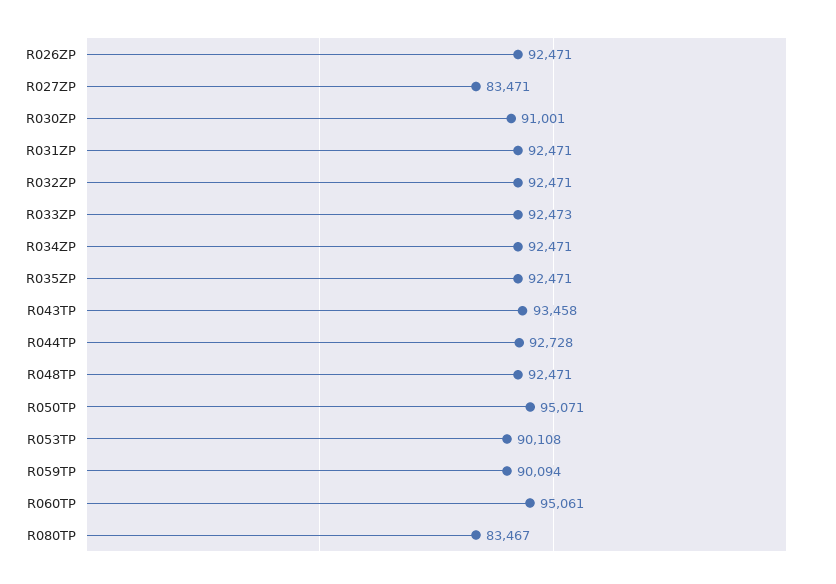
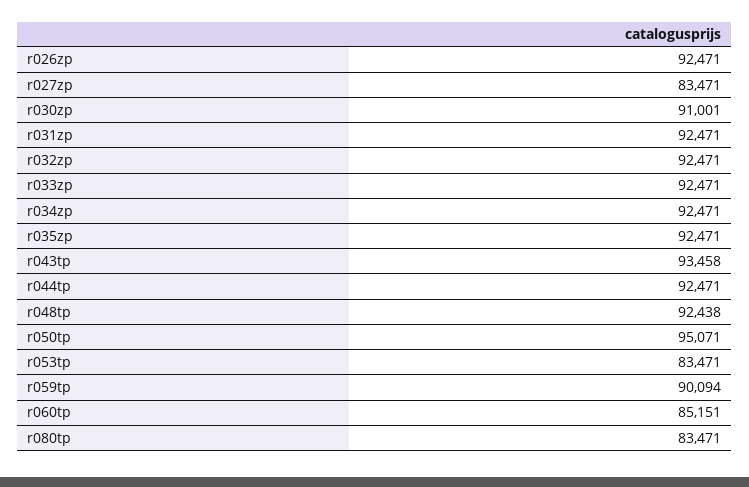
  {
    "R026ZP": 92471,
    "R027ZP": 83471,
    "R030ZP": 91001,
    "R031ZP": 92471,
    "R032ZP": 92471,
-   "R033ZP": 92473,
+   "R033ZP": 92471,
    "R034ZP": 92471,
    "R035ZP": 92471,
    "R043TP": 93458,
-   "R044TP": 92728,
+   "R044TP": 92471,
-   "R048TP": 92471,
+   "R048TP": 92438,
    "R050TP": 95071,
-   "R053TP": 90108,
+   "R053TP": 83471,
    "R059TP": 90094,
-   "R060TP": 95061,
+   "R060TP": 85151,
-   "R080TP": 83467
+   "R080TP": 83471
  }

